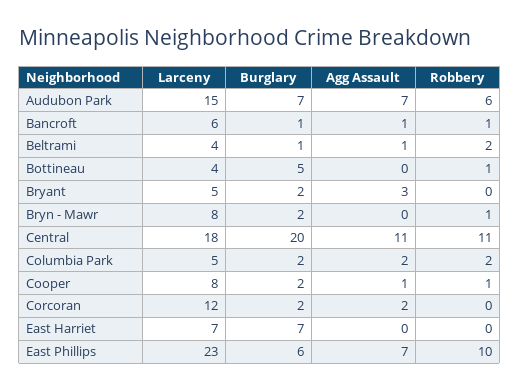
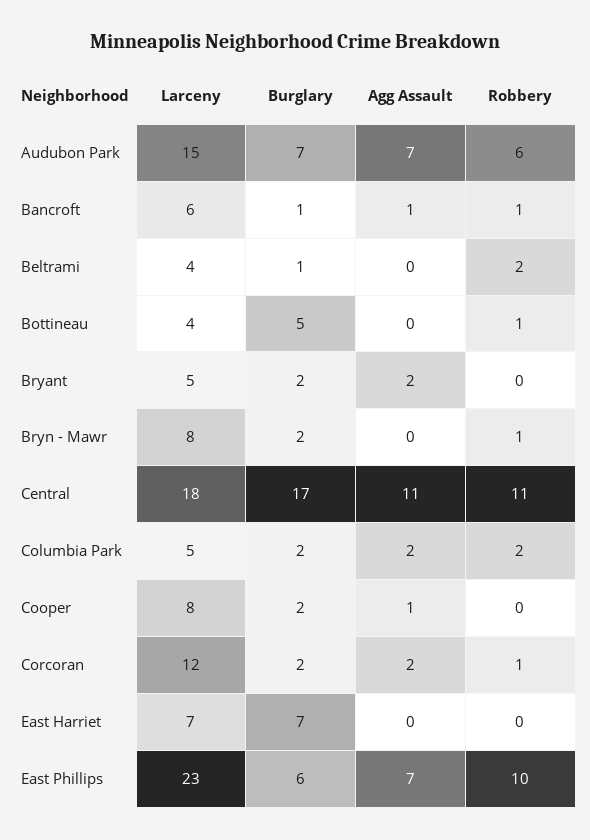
  {
    "Larceny": {
      "Audubon Park": 15,
      "Bancroft": 6,
      "Beltrami": 4,
      "Bottineau": 4,
      "Bryant": 5,
      "Bryn - Mawr": 8,
      "Central": 18,
      "Columbia Park": 5,
      "Cooper": 8,
      "Corcoran": 12,
      "East Harriet": 7,
      "East Phillips": 23
    },
    "Burglary": {
      "Audubon Park": 7,
      "Bancroft": 1,
      "Beltrami": 1,
      "Bottineau": 5,
      "Bryant": 2,
      "Bryn - Mawr": 2,
-     "Central": 20,
+     "Central": 17,
      "Columbia Park": 2,
      "Cooper": 2,
      "Corcoran": 2,
      "East Harriet": 7,
      "East Phillips": 6
    },
    "Agg Assault": {
      "Audubon Park": 7,
      "Bancroft": 1,
-     "Beltrami": 1,
+     "Beltrami": 0,
      "Bottineau": 0,
-     "Bryant": 3,
+     "Bryant": 2,
      "Bryn - Mawr": 0,
      "Central": 11,
      "Columbia Park": 2,
      "Cooper": 1,
      "Corcoran": 2,
      "East Harriet": 0,
      "East Phillips": 7
    },
    "Robbery": {
      "Audubon Park": 6,
      "Bancroft": 1,
      "Beltrami": 2,
      "Bottineau": 1,
      "Bryant": 0,
      "Bryn - Mawr": 1,
      "Central": 11,
      "Columbia Park": 2,
-     "Cooper": 1,
+     "Cooper": 0,
-     "Corcoran": 0,
+     "Corcoran": 1,
      "East Harriet": 0,
      "East Phillips": 10
    }
  }

